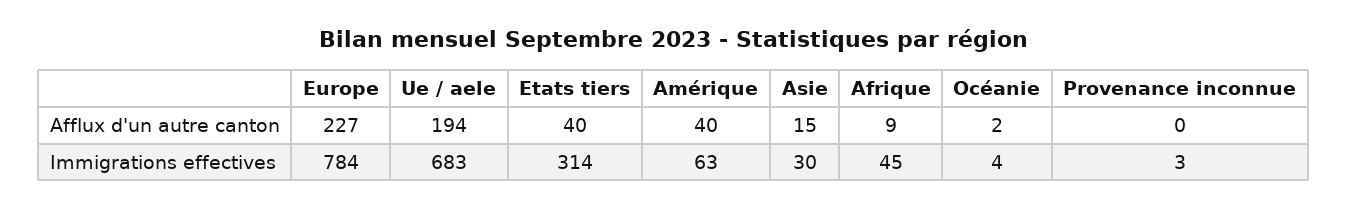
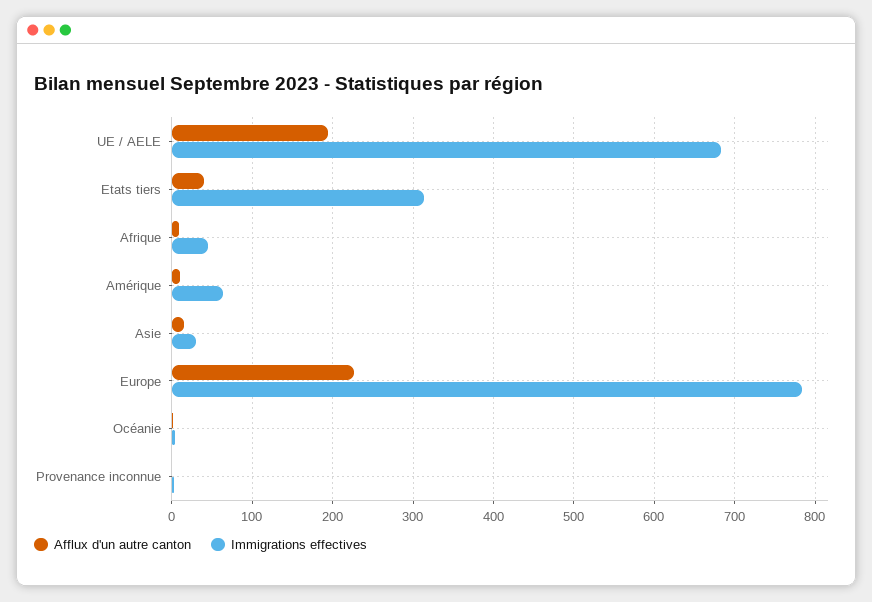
  {
    "Afflux d'un autre canton": {
      "Europe": 227,
      "Ue / aele": 194,
      "Etats tiers": 40,
-     "Amérique": 40,
+     "Amérique": 10,
      "Asie": 15,
      "Afrique": 9,
      "Océanie": 2,
      "Provenance inconnue": 0
    },
    "Immigrations effectives": {
      "Europe": 784,
      "Ue / aele": 683,
      "Etats tiers": 314,
      "Amérique": 63,
      "Asie": 30,
      "Afrique": 45,
      "Océanie": 4,
      "Provenance inconnue": 3
    }
  }

